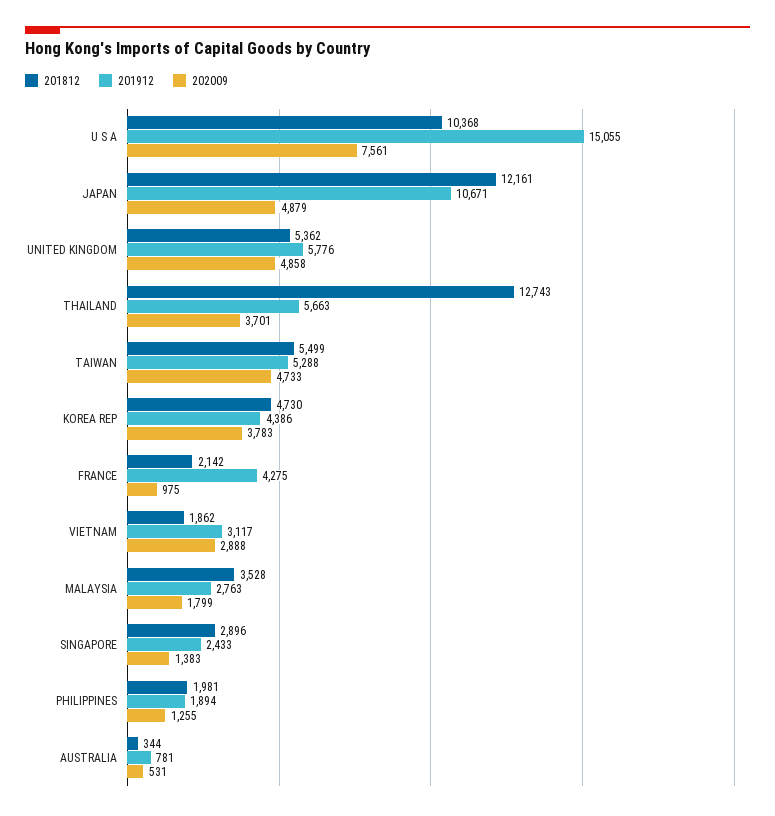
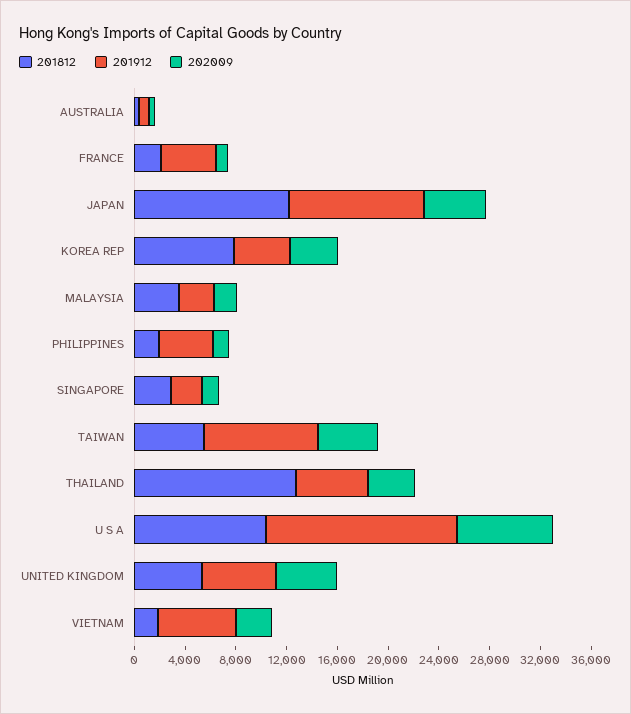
  {
    "201812": {
      "U S A": 10368,
      "JAPAN": 12161,
      "UNITED KINGDOM": 5362,
      "THAILAND": 12743,
      "TAIWAN": 5499,
-     "KOREA REP": 4730,
+     "KOREA REP": 8000,
      "FRANCE": 2142,
      "VIETNAM": 1862,
      "MALAYSIA": 3528,
      "SINGAPORE": 2896,
      "PHILIPPINES": 1981,
      "AUSTRALIA": 344
    },
    "201912": {
      "U S A": 15055,
      "JAPAN": 10671,
      "UNITED KINGDOM": 5776,
      "THAILAND": 5663,
-     "TAIWAN": 5288,
+     "TAIWAN": 9000,
      "KOREA REP": 4386,
      "FRANCE": 4275,
-     "VIETNAM": 3117,
+     "VIETNAM": 6000,
      "MALAYSIA": 2763,
      "SINGAPORE": 2433,
-     "PHILIPPINES": 1894,
+     "PHILIPPINES": 4000,
      "AUSTRALIA": 781
    },
    "202009": {
      "U S A": 7561,
      "JAPAN": 4879,
      "UNITED KINGDOM": 4858,
      "THAILAND": 3701,
      "TAIWAN": 4733,
      "KOREA REP": 3783,
      "FRANCE": 975,
      "VIETNAM": 2888,
      "MALAYSIA": 1799,
      "SINGAPORE": 1383,
      "PHILIPPINES": 1255,
      "AUSTRALIA": 531
    }
  }

